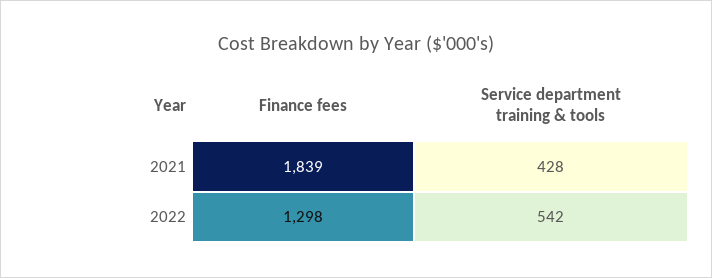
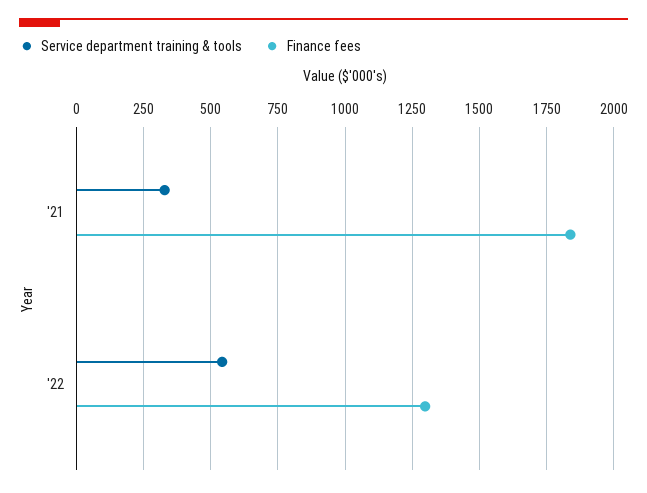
  {
    "Finance fees": {
      "2021": 1839,
      "2022": 1298
    },
    "Service department training & tools": {
-     "2021": 428,
+     "2021": 325,
      "2022": 542
    }
  }

